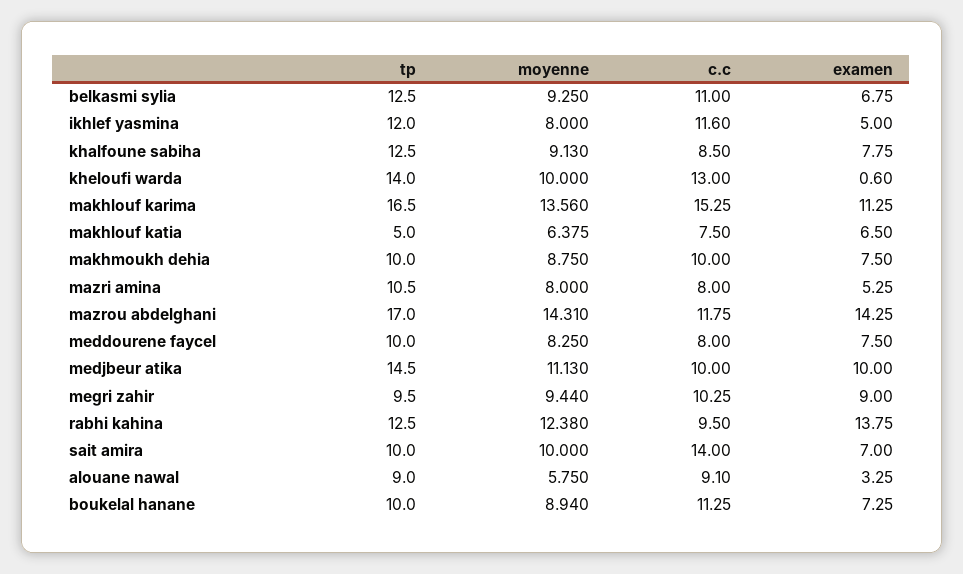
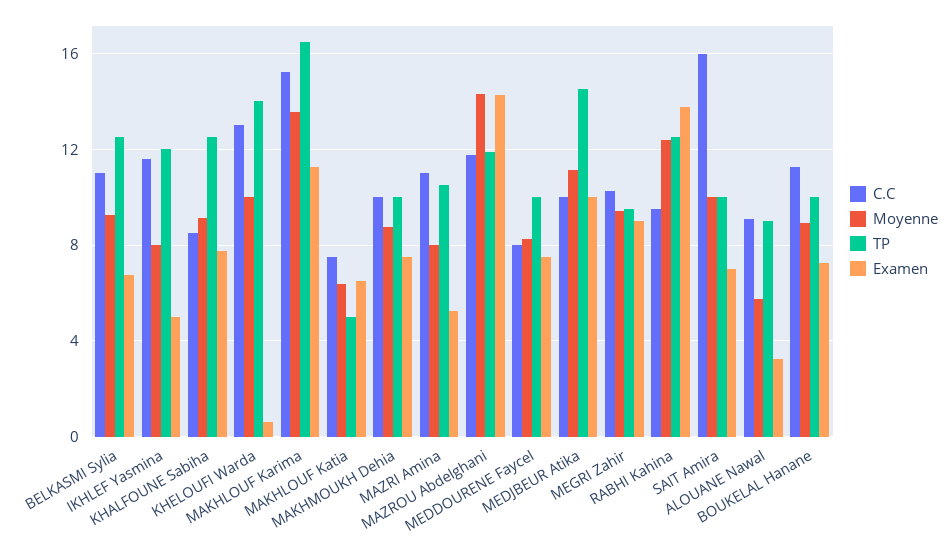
  {
    "tp": {
      "belkasmi sylia": 12.5,
      "ikhlef yasmina": 12,
      "khalfoune sabiha": 12.5,
      "kheloufi warda": 14,
      "makhlouf karima": 16.5,
      "makhlouf katia": 5,
      "makhmoukh dehia": 10,
      "mazri amina": 10.5,
-     "mazrou abdelghani": 17,
+     "mazrou abdelghani": 12,
      "meddourene faycel": 10,
      "medjbeur atika": 14.5,
      "megri zahir": 9.5,
      "rabhi kahina": 12.5,
      "sait amira": 10,
      "alouane nawal": 9,
      "boukelal hanane": 10
    },
    "moyenne": {
      "belkasmi sylia": 9.25,
      "ikhlef yasmina": 8,
      "khalfoune sabiha": 9.13,
      "kheloufi warda": 10,
      "makhlouf karima": 13.56,
      "makhlouf katia": 6.375,
      "makhmoukh dehia": 8.75,
      "mazri amina": 8,
      "mazrou abdelghani": 14.31,
      "meddourene faycel": 8.25,
      "medjbeur atika": 11.13,
      "megri zahir": 9.44,
      "rabhi kahina": 12.38,
      "sait amira": 10,
      "alouane nawal": 5.75,
      "boukelal hanane": 8.94
    },
    "c.c": {
      "belkasmi sylia": 11,
      "ikhlef yasmina": 11.6,
      "khalfoune sabiha": 8.5,
      "kheloufi warda": 13,
      "makhlouf karima": 15.25,
      "makhlouf katia": 7.5,
      "makhmoukh dehia": 10,
-     "mazri amina": 8,
+     "mazri amina": 11,
      "mazrou abdelghani": 11.75,
      "meddourene faycel": 8,
      "medjbeur atika": 10,
      "megri zahir": 10.25,
      "rabhi kahina": 9.5,
-     "sait amira": 14,
+     "sait amira": 16,
      "alouane nawal": 9.1,
      "boukelal hanane": 11.25
    },
    "examen": {
      "belkasmi sylia": 6.75,
      "ikhlef yasmina": 5,
      "khalfoune sabiha": 7.75,
      "kheloufi warda": 0.6,
      "makhlouf karima": 11.25,
      "makhlouf katia": 6.5,
      "makhmoukh dehia": 7.5,
      "mazri amina": 5.25,
      "mazrou abdelghani": 14.25,
      "meddourene faycel": 7.5,
      "medjbeur atika": 10,
      "megri zahir": 9,
      "rabhi kahina": 13.75,
      "sait amira": 7,
      "alouane nawal": 3.25,
      "boukelal hanane": 7.25
    }
  }

